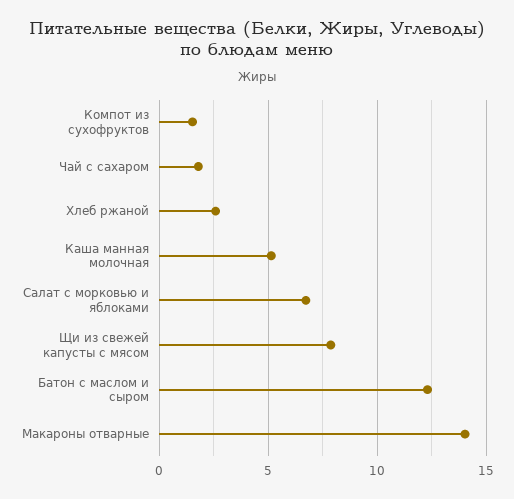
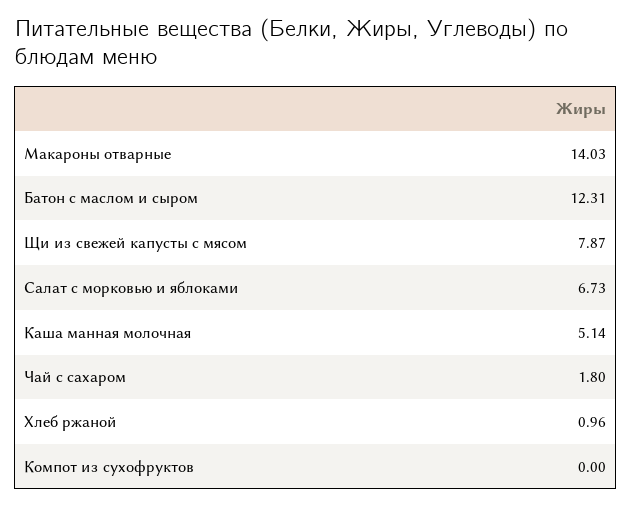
  {
-   "Компот из сухофруктов": 1.5,
+   "Компот из сухофруктов": 0,
    "Чай с сахаром": 1.8,
-   "Хлеб ржаной": 2.5,
+   "Хлеб ржаной": 0.96,
    "Каша манная молочная": 5.14,
    "Салат с морковью и яблоками": 6.73,
    "Щи из свежей капусты с мясом": 7.87,
    "Батон с маслом и сыром": 12.31,
    "Макароны отварные": 14.03
  }

